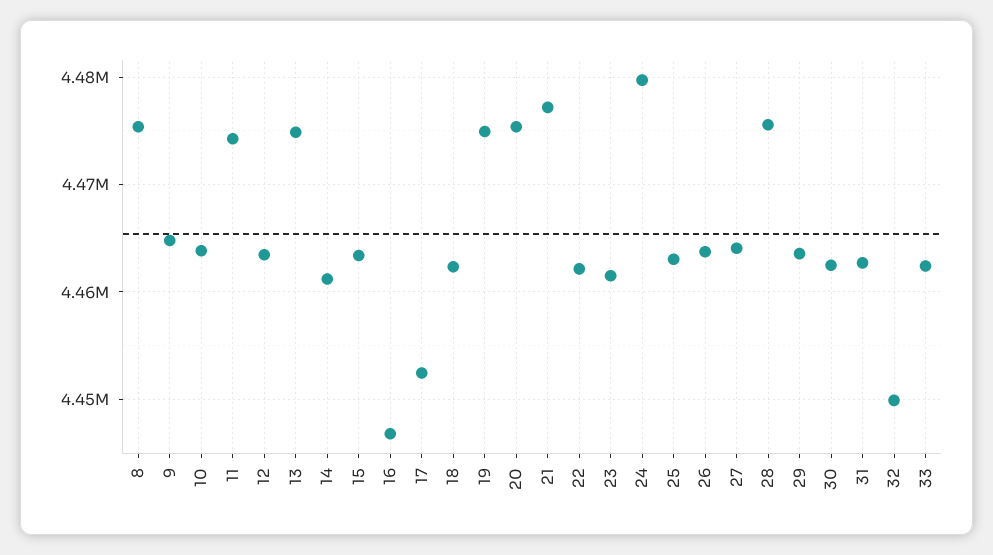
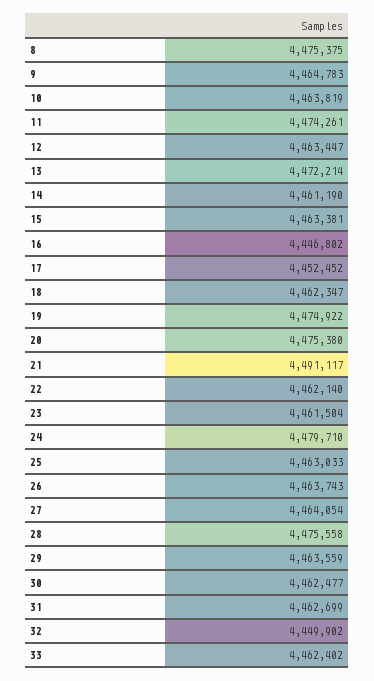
  {
    "8": 4475375,
    "9": 4464783,
    "10": 4463819,
    "11": 4474261,
    "12": 4463447,
-   "13": 4475000,
+   "13": 4472214,
    "14": 4461190,
    "15": 4463381,
    "16": 4446802,
    "17": 4452452,
    "18": 4462347,
    "19": 4474922,
    "20": 4475380,
-   "21": 4477000,
+   "21": 4491117,
    "22": 4462140,
    "23": 4461504,
    "24": 4479710,
    "25": 4463033,
    "26": 4463743,
    "27": 4464054,
    "28": 4475558,
    "29": 4463559,
    "30": 4462477,
    "31": 4462699,
    "32": 4449902,
    "33": 4462402
  }

